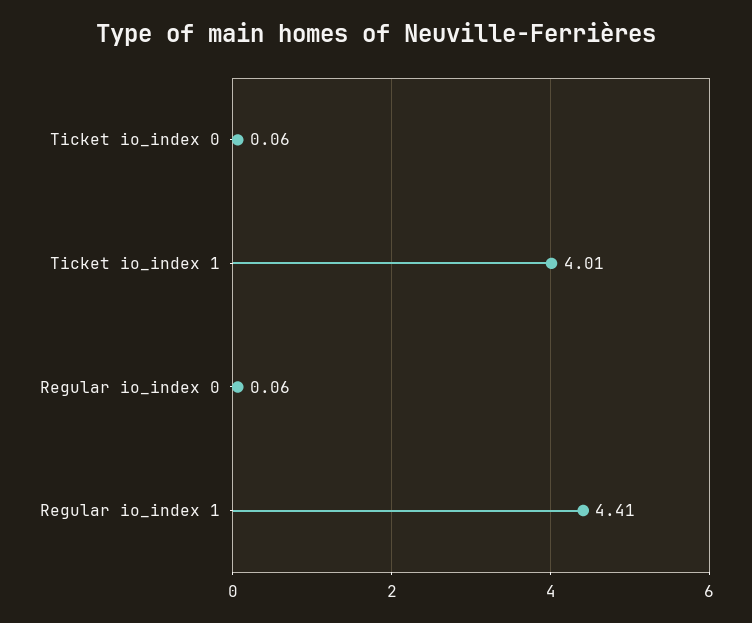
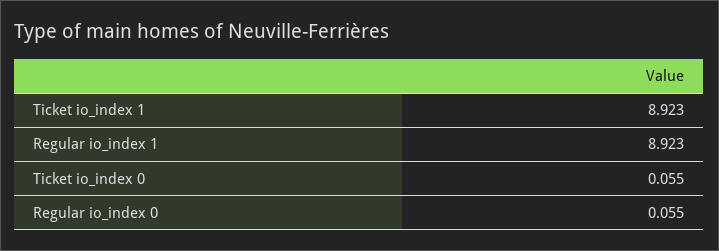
  {
    "Ticket io_index 0": 0.055,
-   "Ticket io_index 1": 4.01,
+   "Ticket io_index 1": 8.923,
    "Regular io_index 0": 0.055,
-   "Regular io_index 1": 4.41
+   "Regular io_index 1": 8.923
  }

